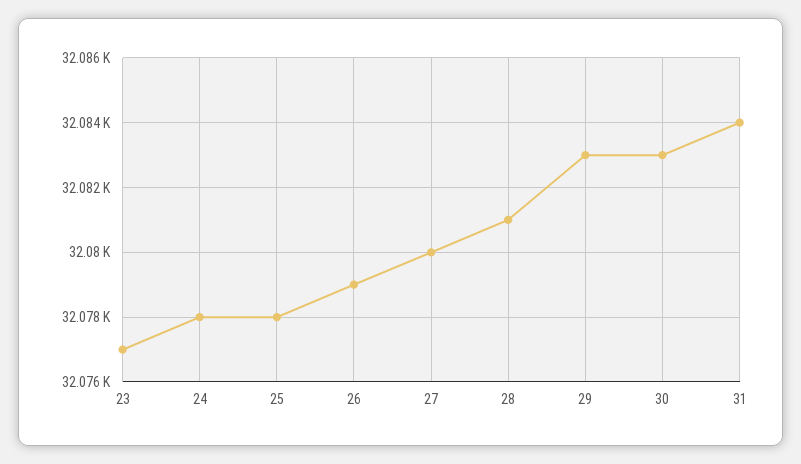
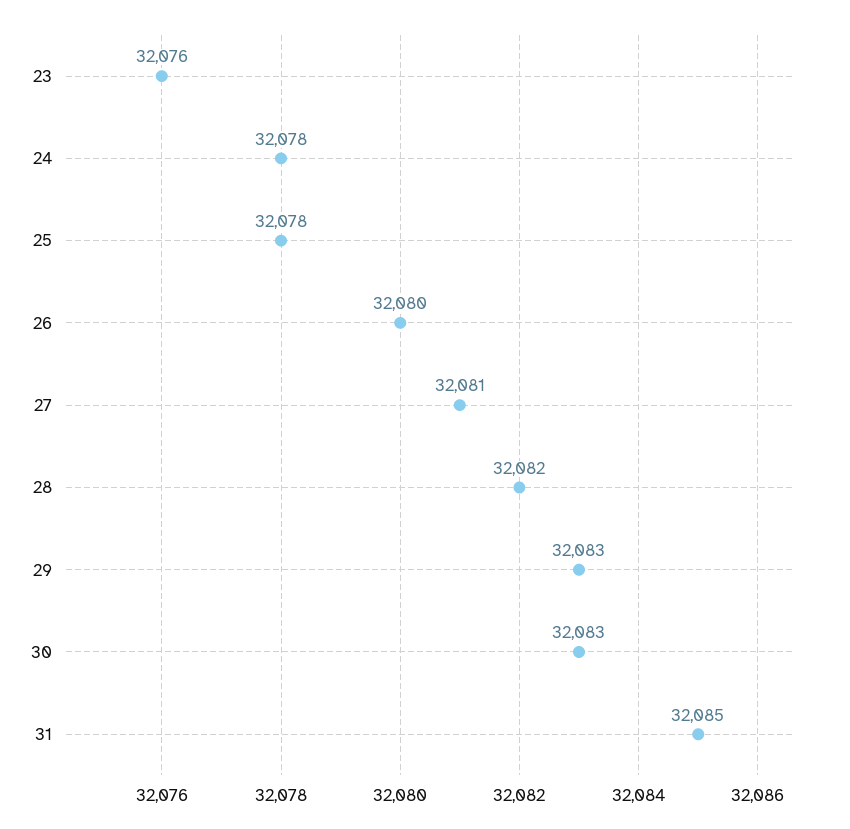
  {
-   "23": 32077,
+   "23": 32076,
    "24": 32078,
    "25": 32078,
-   "26": 32079,
+   "26": 32080,
-   "27": 32080,
+   "27": 32081,
-   "28": 32081,
+   "28": 32082,
    "29": 32083,
    "30": 32083,
-   "31": 32084
+   "31": 32085
  }

